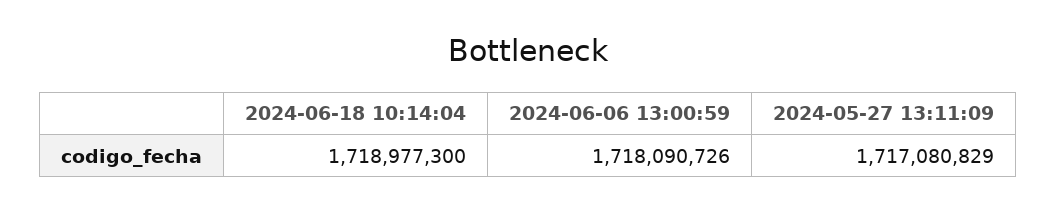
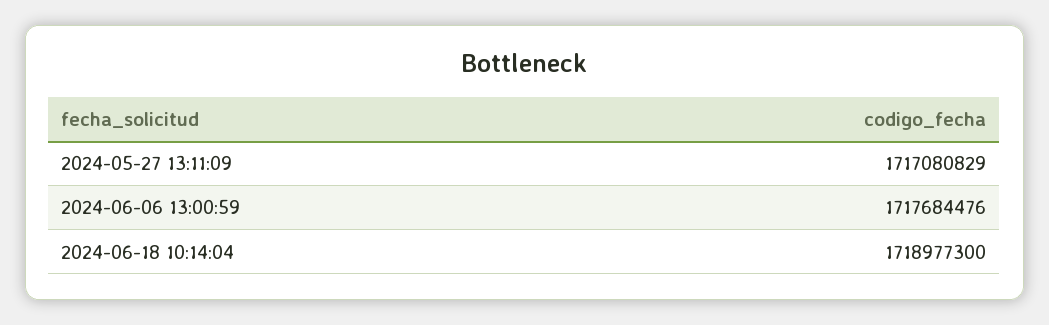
  {
    "2024-06-18 10:14:04": 1718977300,
-   "2024-06-06 13:00:59": 1718090726,
+   "2024-06-06 13:00:59": 1717684476,
    "2024-05-27 13:11:09": 1717080829
  }

